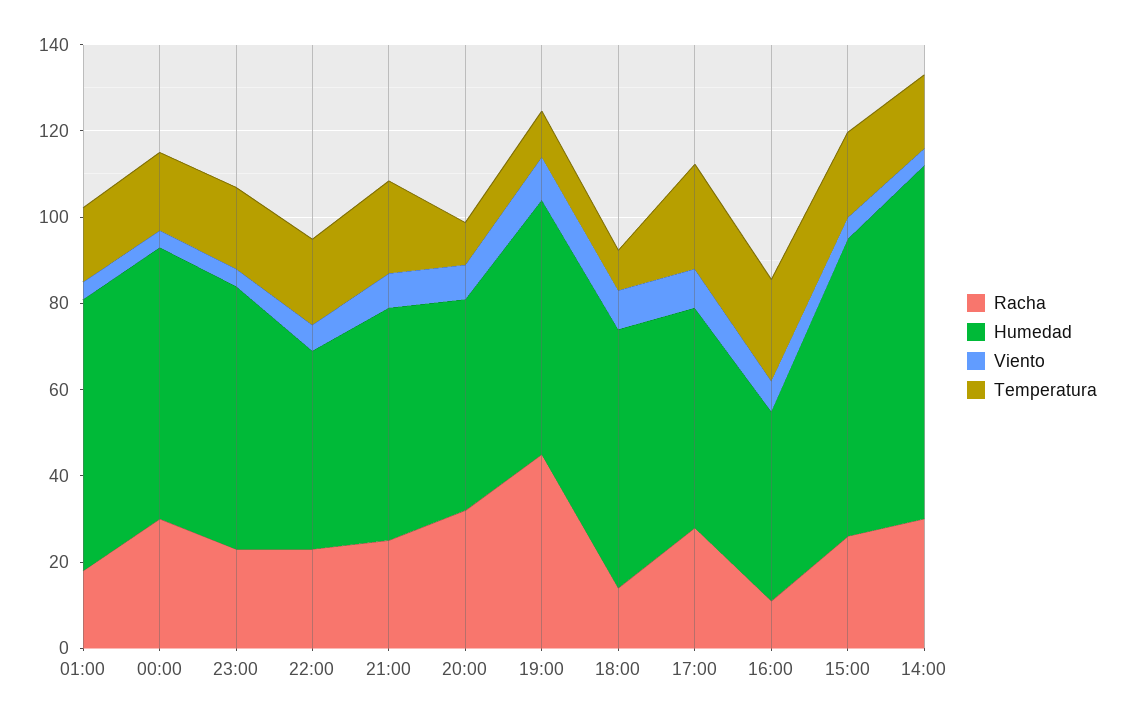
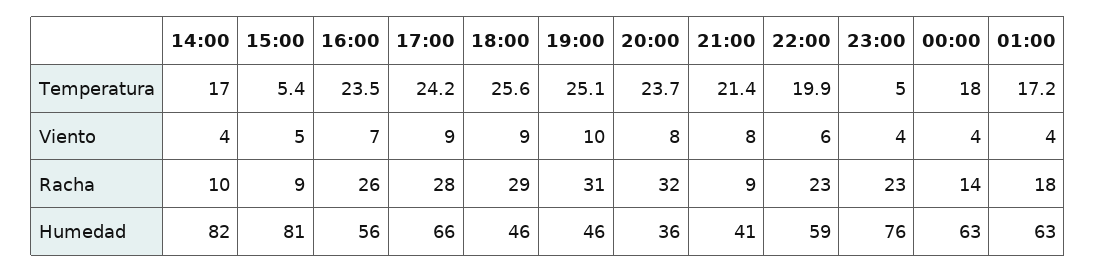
  {
    "Racha": {
      "01:00": 18,
-     "00:00": 30,
+     "00:00": 14,
      "23:00": 23,
      "22:00": 23,
-     "21:00": 25,
+     "21:00": 9,
      "20:00": 32,
-     "19:00": 45,
+     "19:00": 31,
-     "18:00": 15,
+     "18:00": 29,
      "17:00": 28,
-     "16:00": 10,
+     "16:00": 26,
-     "15:00": 25,
+     "15:00": 9,
-     "14:00": 30
+     "14:00": 10
    },
    "Humedad": {
      "01:00": 63,
      "00:00": 63,
-     "23:00": 60,
+     "23:00": 76,
-     "22:00": 45,
+     "22:00": 59,
-     "21:00": 55,
+     "21:00": 41,
-     "20:00": 50,
+     "20:00": 36,
-     "19:00": 60,
+     "19:00": 46,
-     "18:00": 60,
+     "18:00": 46,
-     "17:00": 50,
+     "17:00": 66,
-     "16:00": 45,
+     "16:00": 56,
-     "15:00": 70,
+     "15:00": 81,
      "14:00": 82
    },
    "Viento": {
      "01:00": 4,
      "00:00": 4,
      "23:00": 4,
      "22:00": 6,
      "21:00": 8,
      "20:00": 8,
      "19:00": 10,
      "18:00": 9,
      "17:00": 9,
      "16:00": 7,
      "15:00": 5,
      "14:00": 4
    },
    "Temperatura": {
      "01:00": 17.2,
      "00:00": 18,
-     "23:00": 20,
+     "23:00": 5,
      "22:00": 19.9,
      "21:00": 21.4,
-     "20:00": 10,
+     "20:00": 23.7,
-     "19:00": 10,
+     "19:00": 25.1,
-     "18:00": 10,
+     "18:00": 25.6,
      "17:00": 24.2,
      "16:00": 23.5,
-     "15:00": 20,
+     "15:00": 5.4,
      "14:00": 17
    }
  }

